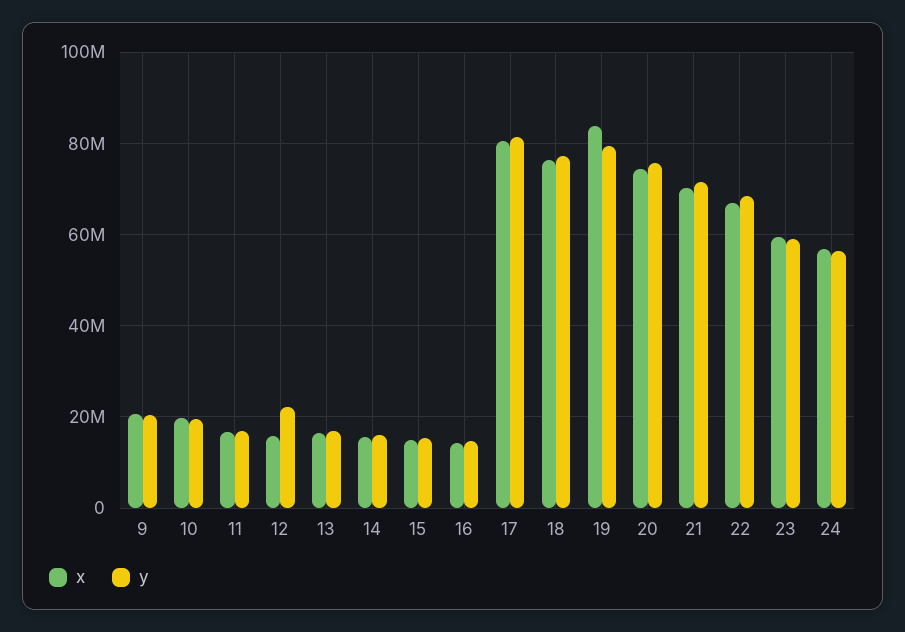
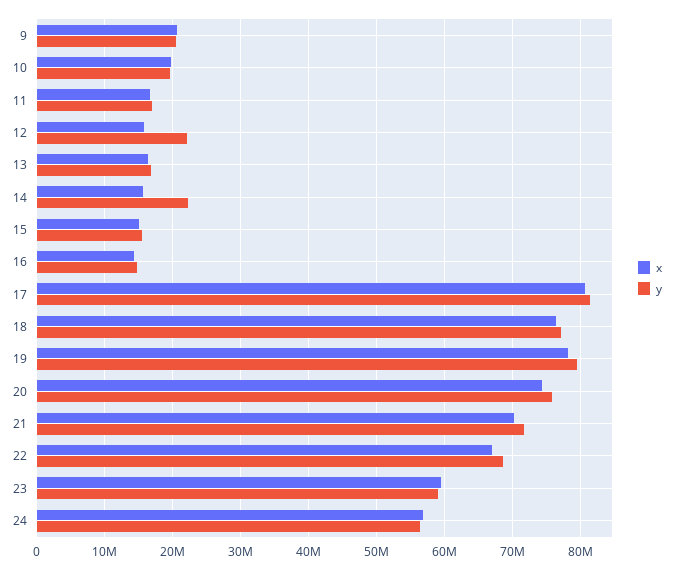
  {
    "x": {
      "9": 21000000,
      "10": 20000000,
      "11": 17000000,
      "12": 16000000,
      "13": 16000000,
      "14": 16000000,
      "15": 15000000,
      "16": 14000000,
      "17": 81000000,
      "18": 76000000,
-     "19": 84000000,
+     "19": 78000000,
      "20": 74000000,
      "21": 70000000,
      "22": 67000000,
      "23": 60000000,
      "24": 57000000
    },
    "y": {
      "9": 20000000,
      "10": 20000000,
      "11": 17000000,
      "12": 22000000,
      "13": 17000000,
-     "14": 16000000,
+     "14": 22000000,
      "15": 15000000,
      "16": 15000000,
      "17": 81000000,
      "18": 77000000,
      "19": 79000000,
      "20": 76000000,
      "21": 72000000,
      "22": 69000000,
      "23": 59000000,
      "24": 56000000
    }
  }

